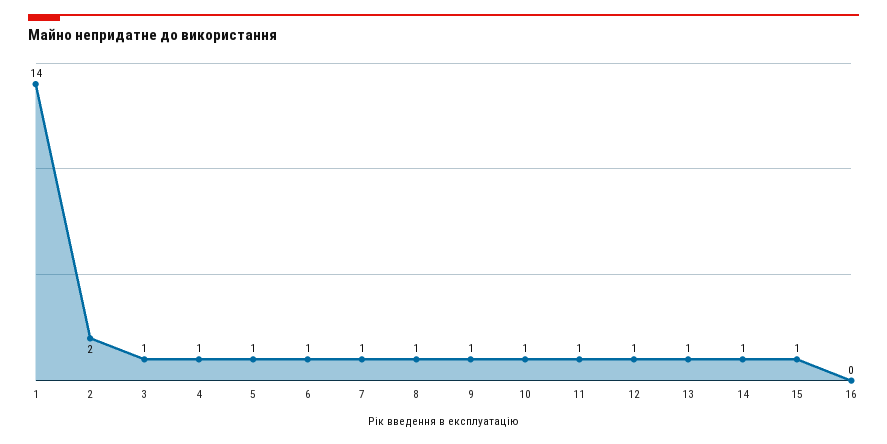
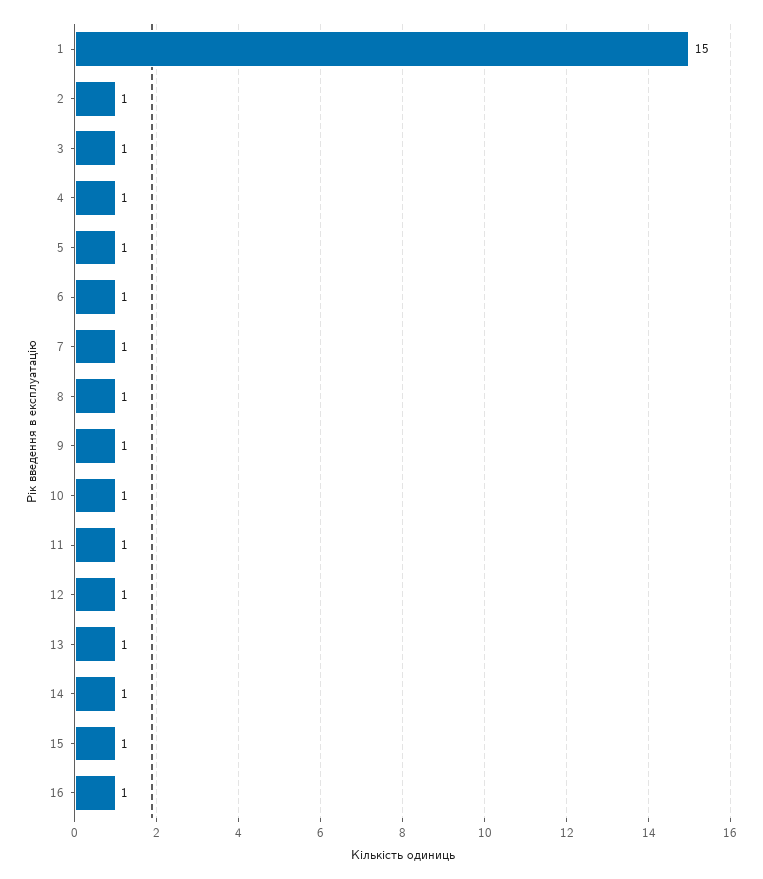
  {
-   "1": 14,
+   "1": 15,
-   "2": 2,
+   "2": 1,
    "3": 1,
    "4": 1,
    "5": 1,
    "6": 1,
    "7": 1,
    "8": 1,
    "9": 1,
    "10": 1,
    "11": 1,
    "12": 1,
    "13": 1,
    "14": 1,
    "15": 1,
-   "16": 0
+   "16": 1
  }

